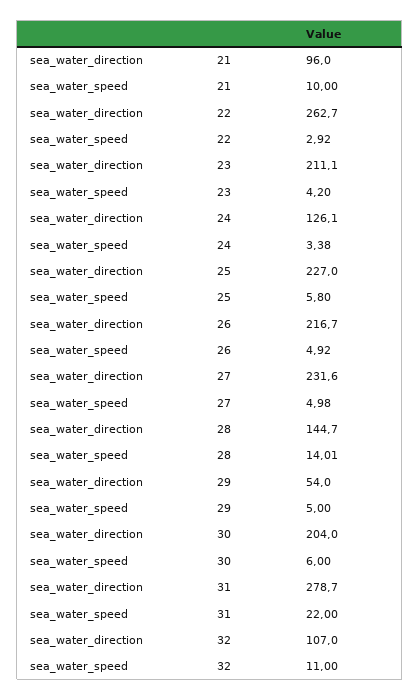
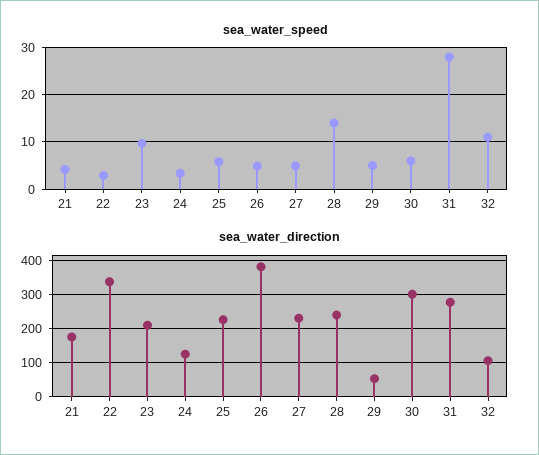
  {
    "sea_water_direction": {
-     "21": 96,
+     "21": 180,
-     "22": 262.7,
+     "22": 340,
      "23": 211.1,
      "24": 126.1,
      "25": 227,
-     "26": 216.7,
+     "26": 380,
      "27": 231.6,
-     "28": 144.7,
+     "28": 240,
      "29": 54,
-     "30": 204,
+     "30": 300,
      "31": 278.7,
      "32": 107
    },
    "sea_water_speed": {
-     "21": 10,
+     "21": 4,
      "22": 2.92,
-     "23": 4.2,
+     "23": 10,
      "24": 3.38,
      "25": 5.8,
      "26": 4.92,
      "27": 4.98,
      "28": 14.01,
      "29": 5,
      "30": 6,
-     "31": 22,
+     "31": 28,
      "32": 11
    }
  }

